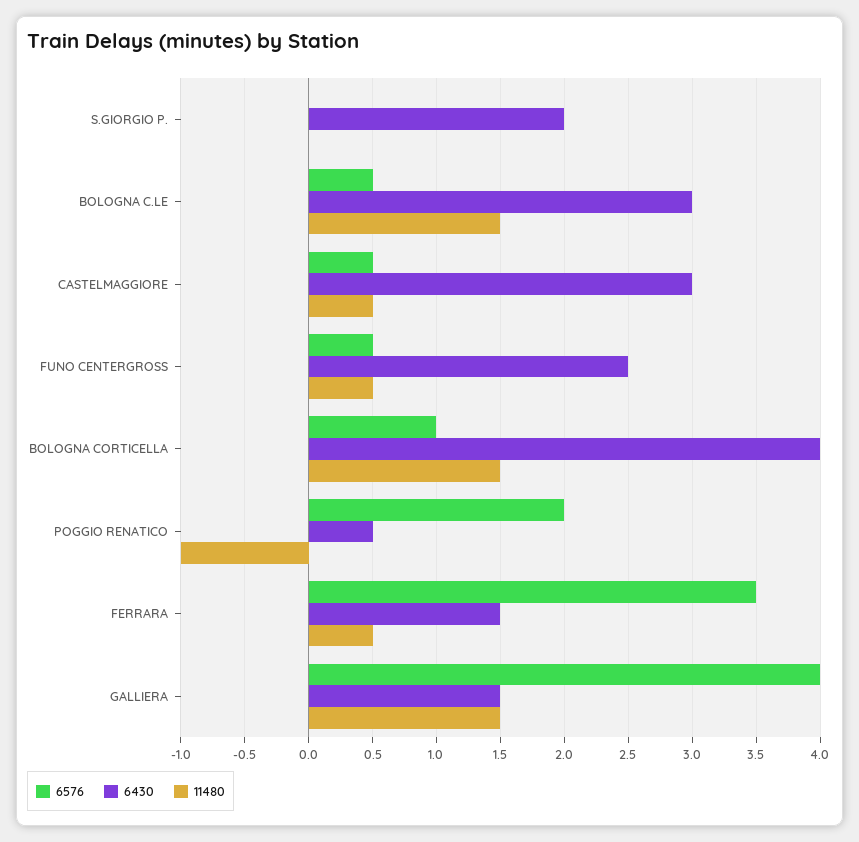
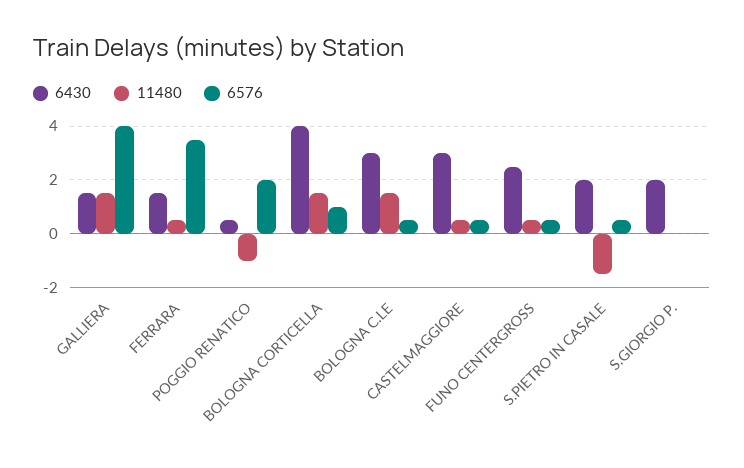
  {
    "6576": {
      "S.GIORGIO P.": 0,
      "BOLOGNA C.LE": 0.5,
      "CASTELMAGGIORE": 0.5,
      "FUNO CENTERGROSS": 0.5,
      "BOLOGNA CORTICELLA": 1,
      "POGGIO RENATICO": 2,
      "FERRARA": 3.5,
-     "GALLIERA": 4
+     "GALLIERA": 4,
+     "S.PIETRO IN CASALE": 0.5
    },
    "6430": {
      "S.GIORGIO P.": 2,
      "BOLOGNA C.LE": 3,
      "CASTELMAGGIORE": 3,
      "FUNO CENTERGROSS": 2.5,
      "BOLOGNA CORTICELLA": 4,
      "POGGIO RENATICO": 0.5,
      "FERRARA": 1.5,
-     "GALLIERA": 1.5
+     "GALLIERA": 1.5,
+     "S.PIETRO IN CASALE": 2
    },
    "11480": {
      "S.GIORGIO P.": 0,
      "BOLOGNA C.LE": 1.5,
      "CASTELMAGGIORE": 0.5,
      "FUNO CENTERGROSS": 0.5,
      "BOLOGNA CORTICELLA": 1.5,
      "POGGIO RENATICO": -1,
      "FERRARA": 0.5,
-     "GALLIERA": 1.5
+     "GALLIERA": 1.5,
+     "S.PIETRO IN CASALE": -1.5
    }
  }

